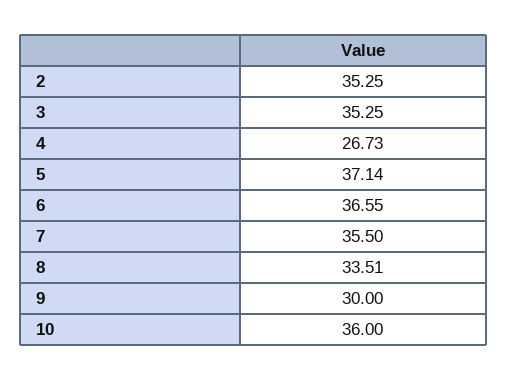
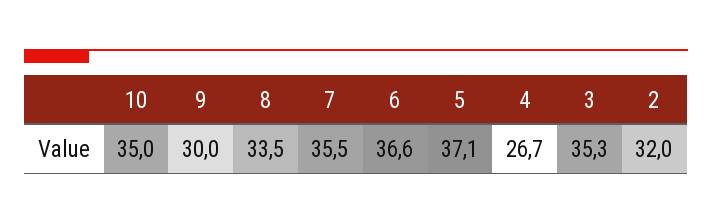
  {
-   "2": 35.25,
+   "2": 32,
    "3": 35.25,
    "4": 26.73,
    "5": 37.14,
    "6": 36.55,
    "7": 35.5,
    "8": 33.51,
    "9": 30,
-   "10": 36
+   "10": 35
  }

